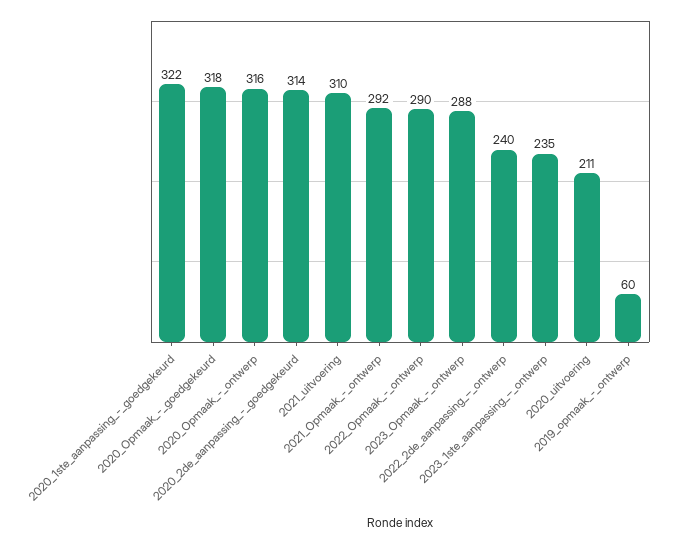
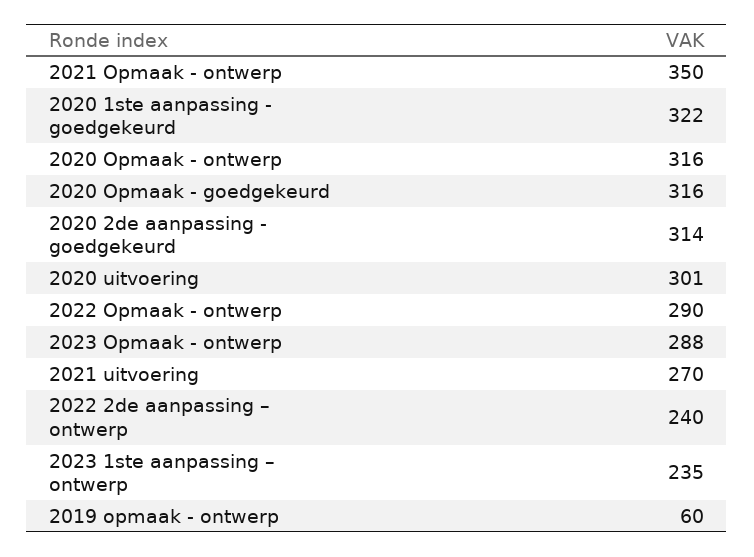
  {
    "2020_1ste_aanpassing_-_goedgekeurd": 322,
-   "2020_Opmaak_-_goedgekeurd": 318,
+   "2020_Opmaak_-_goedgekeurd": 316,
    "2020_Opmaak_-_ontwerp": 316,
    "2020_2de_aanpassing_-_goedgekeurd": 314,
-   "2021_uitvoering": 310,
+   "2021_uitvoering": 270,
-   "2021_Opmaak_-_ontwerp": 292,
+   "2021_Opmaak_-_ontwerp": 350,
    "2022_Opmaak_-_ontwerp": 290,
    "2023_Opmaak_-_ontwerp": 288,
    "2022_2de_aanpassing_–_ontwerp": 240,
    "2023_1ste_aanpassing_–_ontwerp": 235,
-   "2020_uitvoering": 211,
+   "2020_uitvoering": 301,
    "2019_opmaak_-_ontwerp": 60
  }

